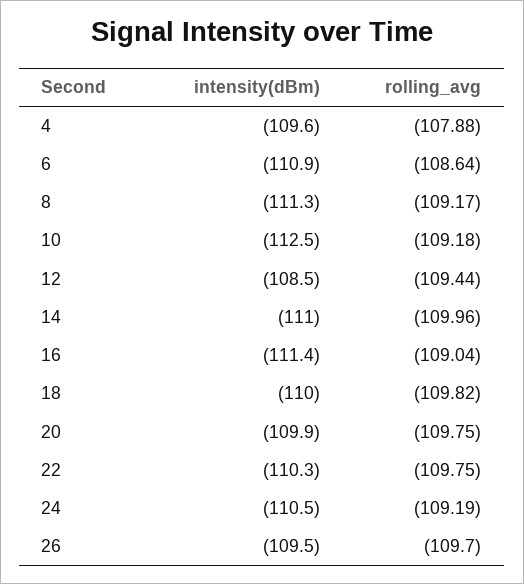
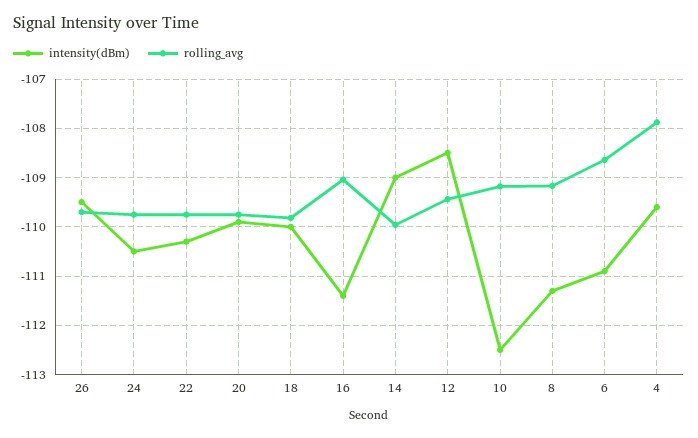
  {
    "intensity(dBm)": {
      "4": -109.6,
      "6": -110.9,
      "8": -111.3,
      "10": -112.5,
      "12": -108.5,
-     "14": -111,
+     "14": -109,
      "16": -111.4,
      "18": -110,
      "20": -109.9,
      "22": -110.3,
      "24": -110.5,
      "26": -109.5
    },
    "rolling_avg": {
      "4": -107.88,
      "6": -108.64,
      "8": -109.17,
      "10": -109.18,
      "12": -109.44,
      "14": -109.96,
      "16": -109.04,
      "18": -109.82,
      "20": -109.75,
      "22": -109.75,
-     "24": -109.19,
+     "24": -109.8,
      "26": -109.7
    }
  }

